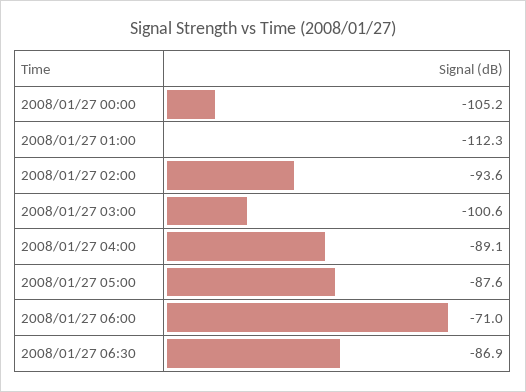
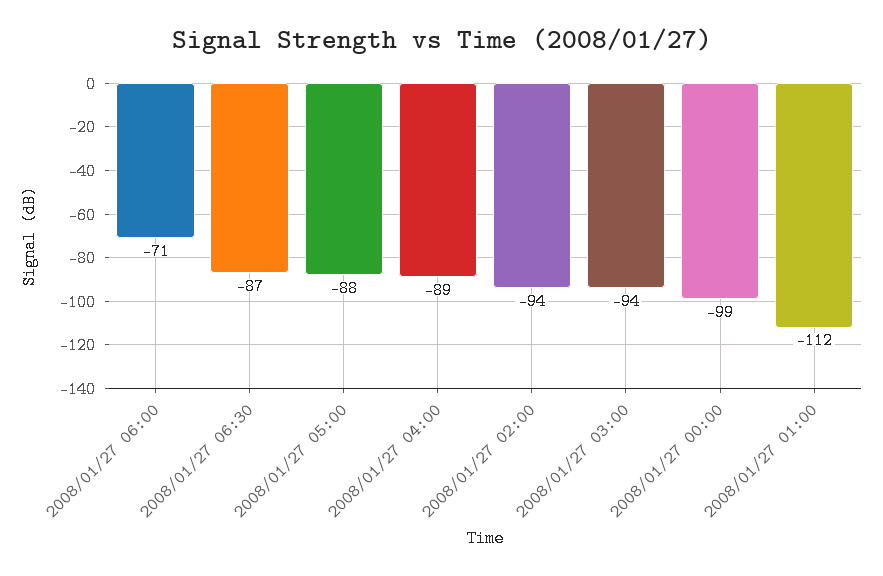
  {
-   "2008/01/27 00:00": -105.2,
+   "2008/01/27 00:00": -99,
    "2008/01/27 01:00": -112.3,
    "2008/01/27 02:00": -93.6,
-   "2008/01/27 03:00": -100.6,
+   "2008/01/27 03:00": -94,
    "2008/01/27 04:00": -89.1,
    "2008/01/27 05:00": -87.6,
    "2008/01/27 06:00": -71,
    "2008/01/27 06:30": -86.9
  }

